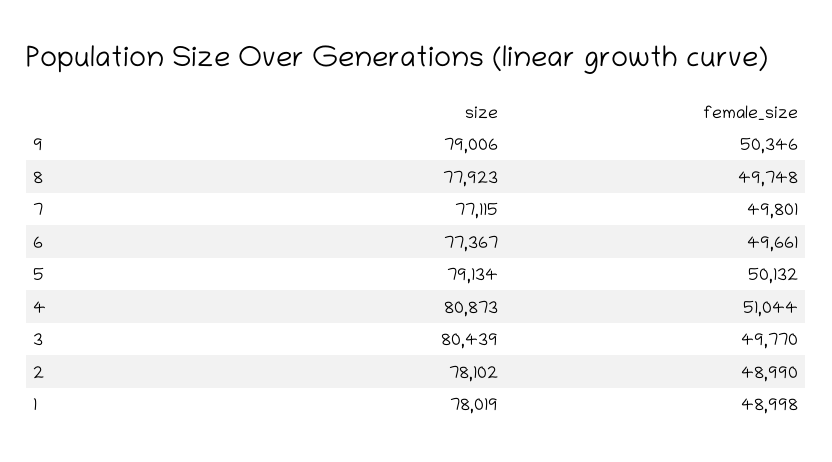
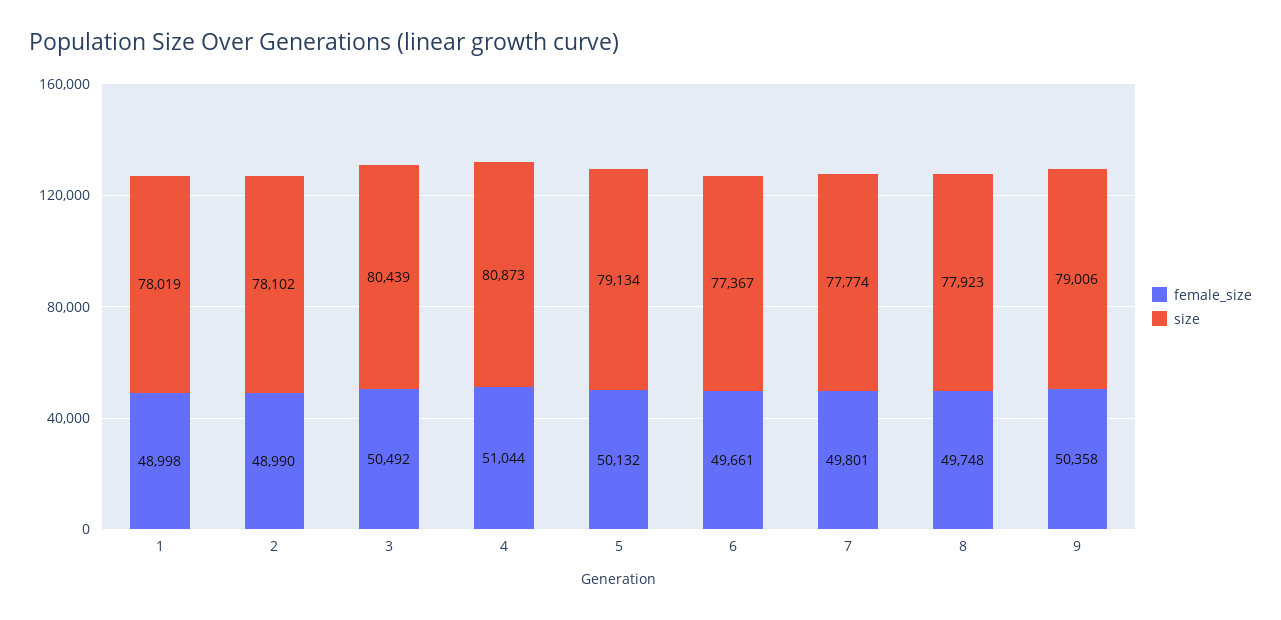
  {
    "size": {
      "9": 79006,
      "8": 77923,
-     "7": 77115,
+     "7": 77774,
      "6": 77367,
      "5": 79134,
      "4": 80873,
      "3": 80439,
      "2": 78102,
      "1": 78019
    },
    "female_size": {
-     "9": 50346,
+     "9": 50358,
      "8": 49748,
      "7": 49801,
      "6": 49661,
      "5": 50132,
      "4": 51044,
-     "3": 49770,
+     "3": 50492,
      "2": 48990,
      "1": 48998
    }
  }

